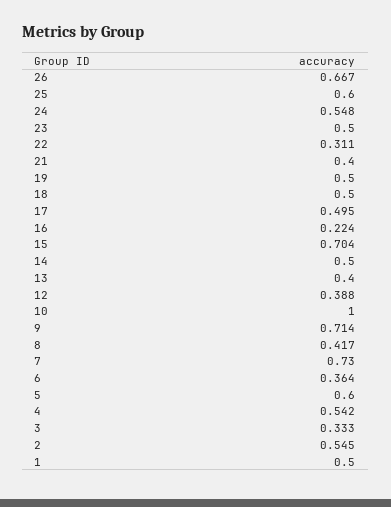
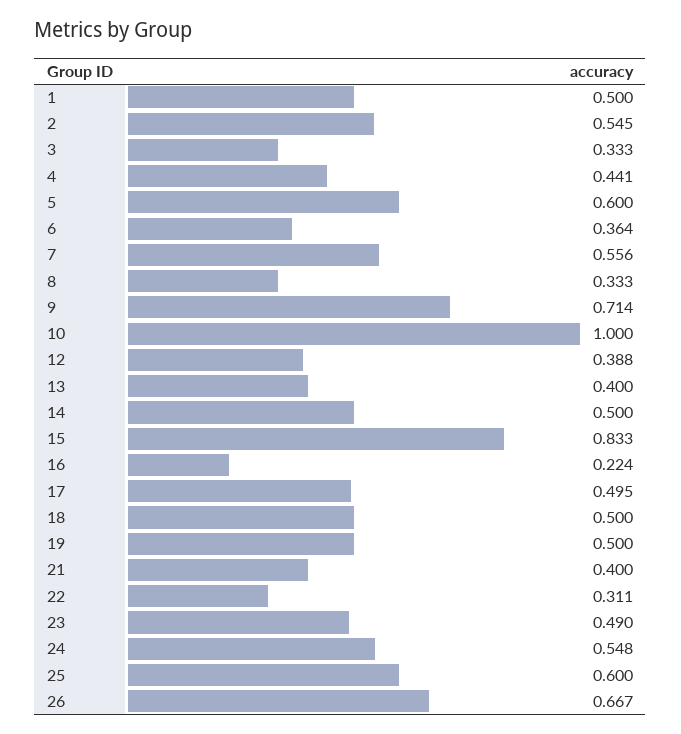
  {
    "26": 0.667,
    "25": 0.6,
    "24": 0.548,
-   "23": 0.5,
+   "23": 0.49,
    "22": 0.311,
    "21": 0.4,
    "19": 0.5,
    "18": 0.5,
    "17": 0.495,
    "16": 0.224,
-   "15": 0.704,
+   "15": 0.833,
    "14": 0.5,
    "13": 0.4,
    "12": 0.388,
    "10": 1,
    "9": 0.714,
-   "8": 0.417,
+   "8": 0.333,
-   "7": 0.73,
+   "7": 0.556,
    "6": 0.364,
    "5": 0.6,
-   "4": 0.542,
+   "4": 0.441,
    "3": 0.333,
    "2": 0.545,
    "1": 0.5
  }

